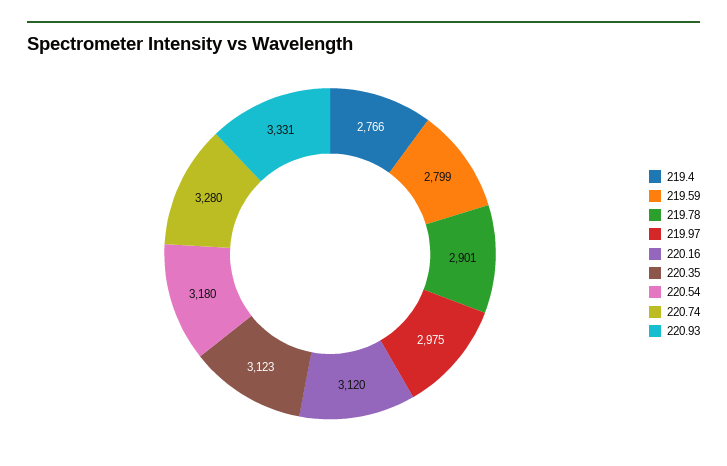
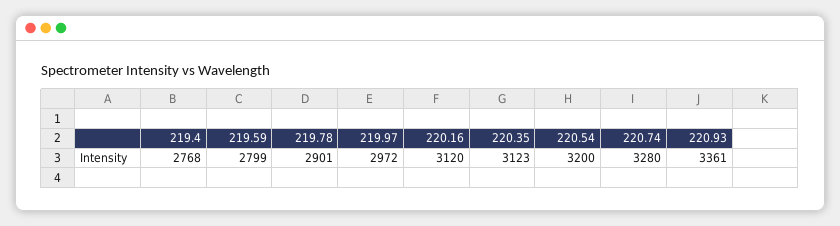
  {
-   "219.4": 2766,
+   "219.4": 2768,
    "219.59": 2799,
    "219.78": 2901,
-   "219.97": 2975,
+   "219.97": 2972,
    "220.16": 3120,
    "220.35": 3123,
-   "220.54": 3180,
+   "220.54": 3200,
    "220.74": 3280,
-   "220.93": 3331
+   "220.93": 3361
  }

